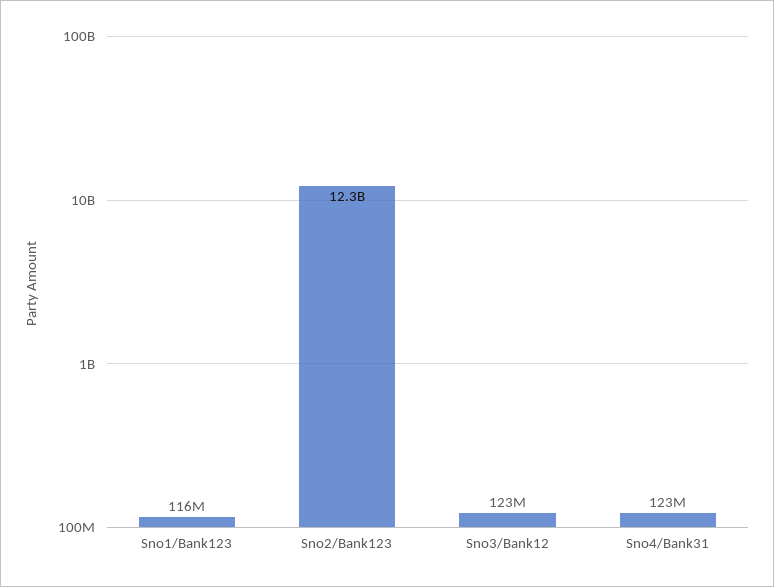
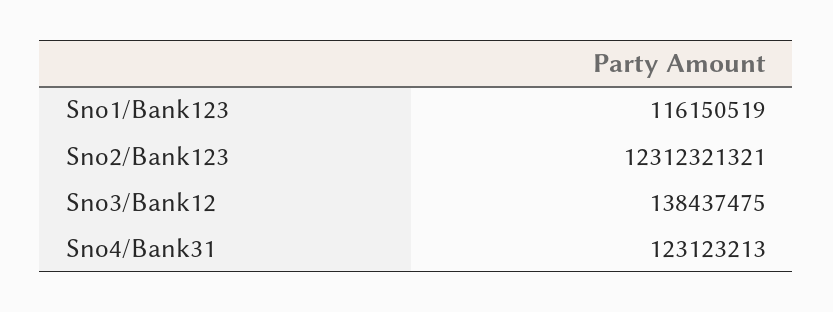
  {
    "Sno1/Bank123": 116150519,
    "Sno2/Bank123": 12312321321,
-   "Sno3/Bank12": 123000000,
+   "Sno3/Bank12": 138437475,
    "Sno4/Bank31": 123123213
  }

